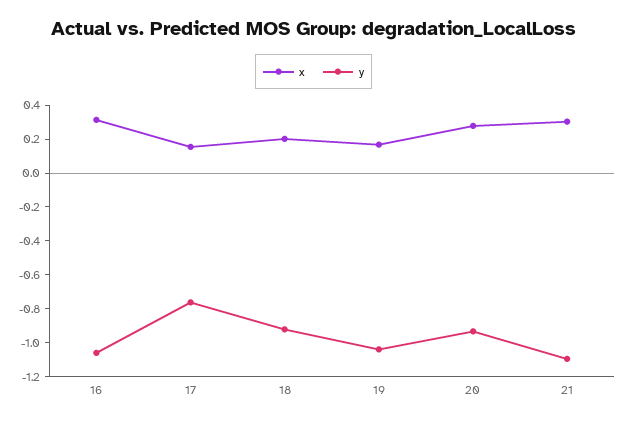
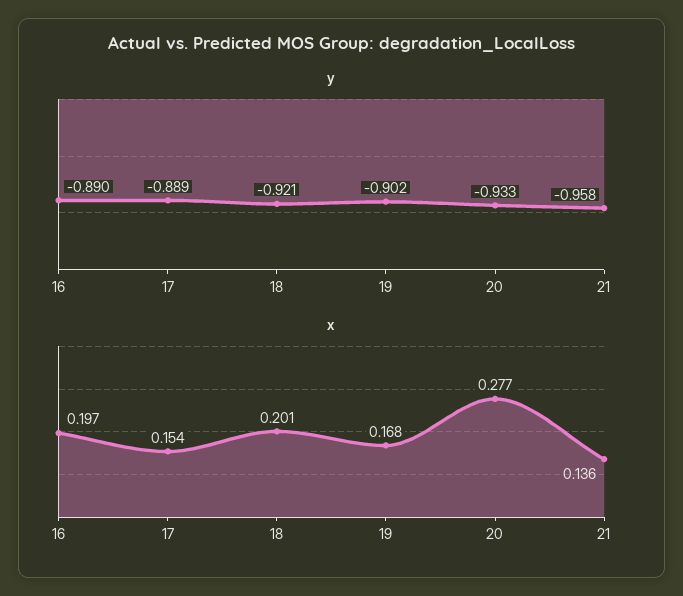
  {
    "x": {
-     "16": 0.3,
+     "16": 0.197,
      "17": 0.154,
      "18": 0.201,
      "19": 0.168,
      "20": 0.277,
-     "21": 0.3
+     "21": 0.136
    },
    "y": {
-     "16": -1.05,
+     "16": -0.89,
-     "17": -0.75,
+     "17": -0.889,
      "18": -0.921,
-     "19": -1.05,
+     "19": -0.902,
      "20": -0.933,
-     "21": -1.1
+     "21": -0.958
    }
  }

